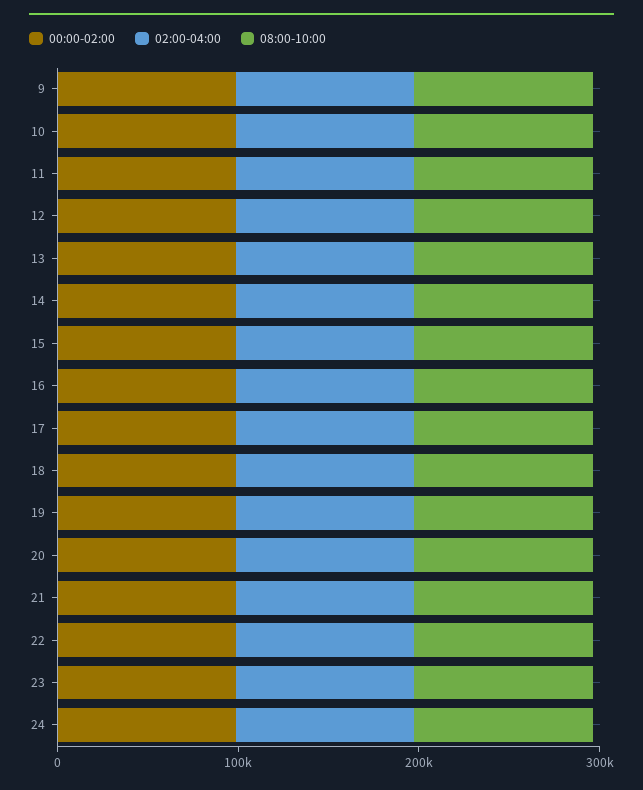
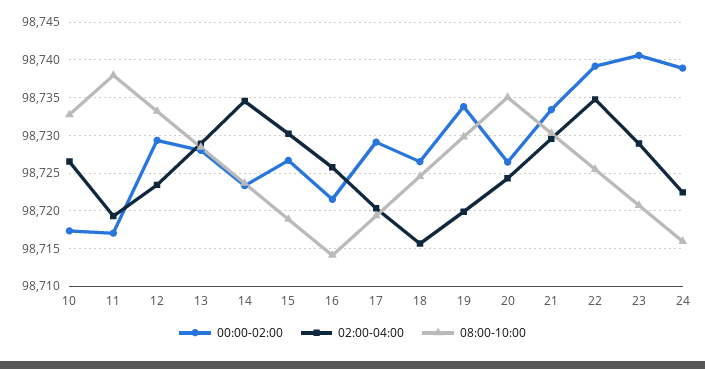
  {
    "00:00-02:00": {
-     "9": 100000,
      "10": 98717,
      "11": 98717,
      "12": 98729,
      "13": 98728,
      "14": 98723,
      "15": 98727,
      "16": 98722,
      "17": 98729,
      "18": 98727,
      "19": 98734,
      "20": 98726,
      "21": 98733,
      "22": 98739,
      "23": 98741,
      "24": 98739
    },
    "02:00-04:00": {
-     "9": 100000,
      "10": 98727,
      "11": 98719,
      "12": 98723,
      "13": 98729,
      "14": 98735,
      "15": 98730,
      "16": 98726,
      "17": 98720,
      "18": 98716,
      "19": 98720,
      "20": 98724,
      "21": 98730,
      "22": 98735,
      "23": 98729,
      "24": 98722
    },
    "08:00-10:00": {
-     "9": 100000,
      "10": 98733,
      "11": 98738,
      "12": 98733,
      "13": 98728,
      "14": 98724,
      "15": 98719,
      "16": 98714,
      "17": 98719,
      "18": 98725,
      "19": 98730,
      "20": 98735,
      "21": 98730,
      "22": 98726,
      "23": 98721,
      "24": 98716
    }
  }

